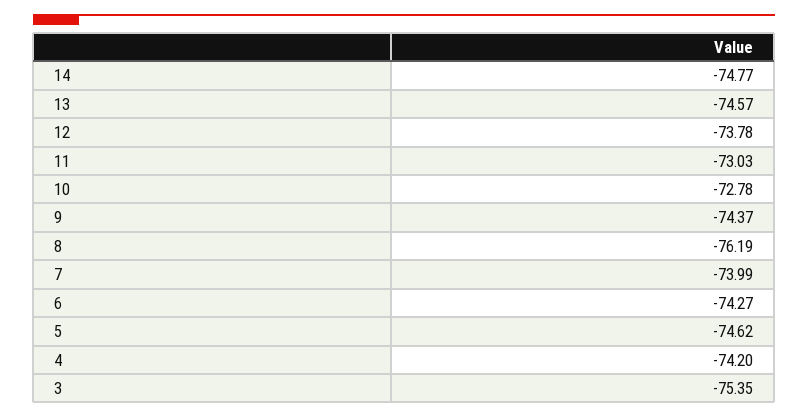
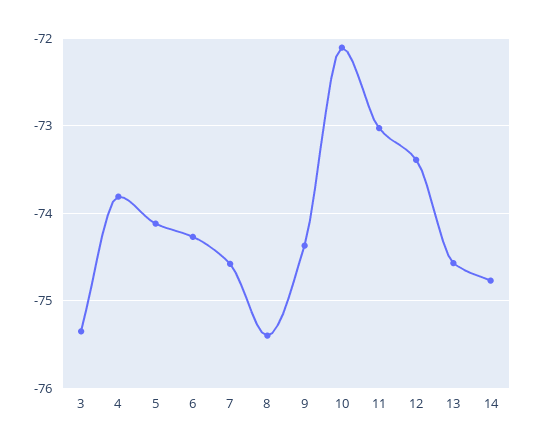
  {
    "14": -74.77,
    "13": -74.57,
-   "12": -73.78,
+   "12": -73.4,
    "11": -73.03,
-   "10": -72.78,
+   "10": -72.1,
    "9": -74.37,
-   "8": -76.19,
+   "8": -75.4,
-   "7": -73.99,
+   "7": -74.6,
    "6": -74.27,
-   "5": -74.62,
+   "5": -74.1,
-   "4": -74.2,
+   "4": -73.8,
    "3": -75.35
  }

